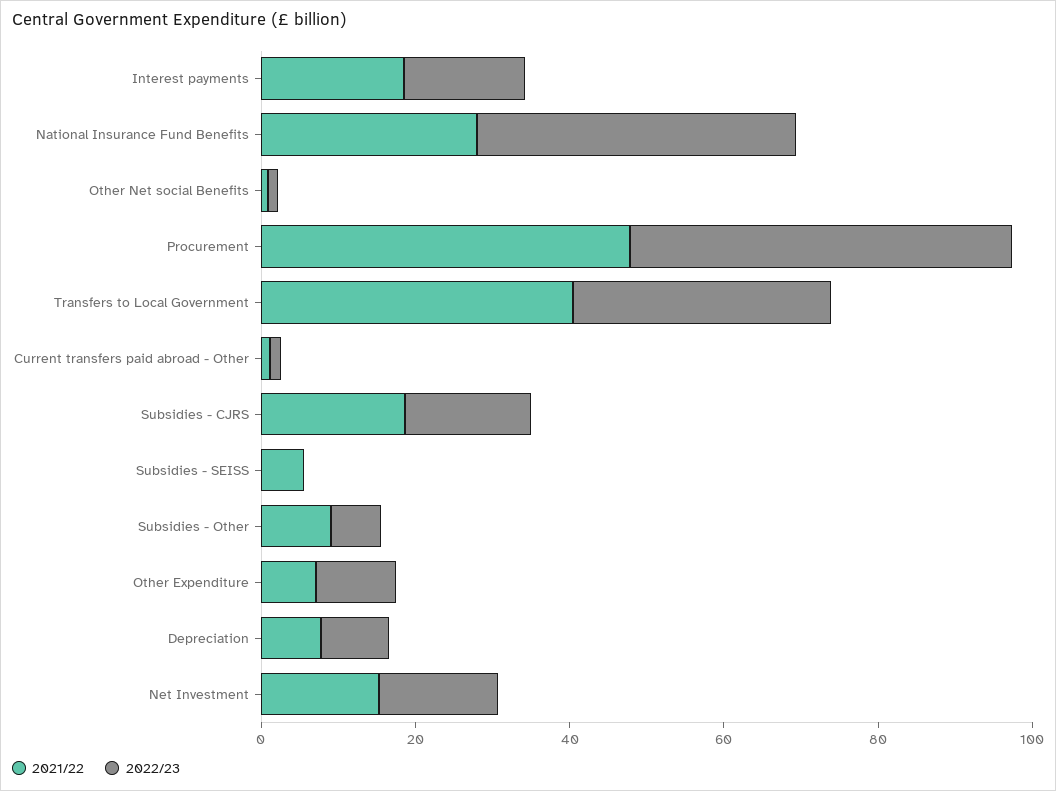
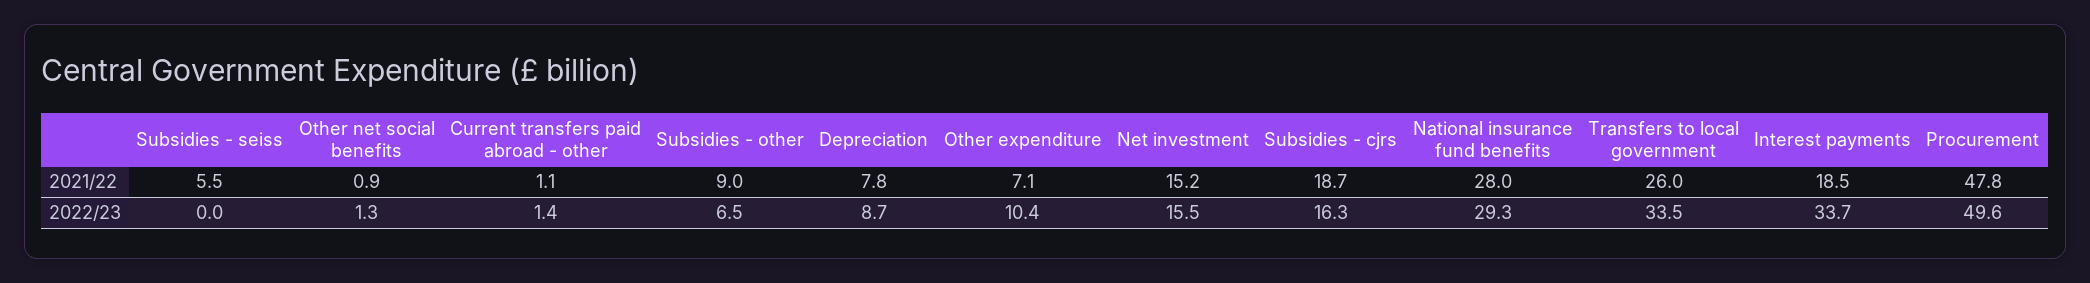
  {
    "2021/22": {
      "Interest payments": 18.5,
      "National Insurance Fund Benefits": 28,
      "Other Net social Benefits": 0.9,
      "Procurement": 47.8,
-     "Transfers to Local Government": 40,
+     "Transfers to Local Government": 26,
      "Current transfers paid abroad - Other": 1.1,
      "Subsidies - CJRS": 18.7,
      "Subsidies - SEISS": 5.5,
      "Subsidies - Other": 9,
      "Other Expenditure": 7.1,
      "Depreciation": 7.8,
      "Net Investment": 15.2
    },
    "2022/23": {
-     "Interest payments": 15,
+     "Interest payments": 33.7,
-     "National Insurance Fund Benefits": 40,
+     "National Insurance Fund Benefits": 29.3,
      "Other Net social Benefits": 1.3,
      "Procurement": 49.6,
      "Transfers to Local Government": 33.5,
      "Current transfers paid abroad - Other": 1.4,
      "Subsidies - CJRS": 16.3,
      "Subsidies - SEISS": 0,
      "Subsidies - Other": 6.5,
      "Other Expenditure": 10.4,
      "Depreciation": 8.7,
      "Net Investment": 15.5
    }
  }

